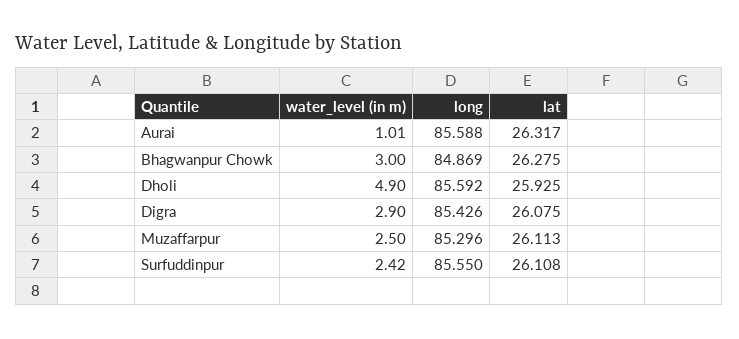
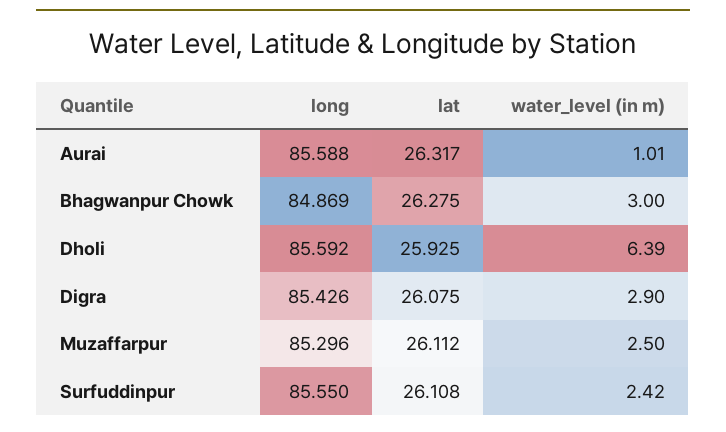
  {
    "water_level (in m)": {
      "Aurai": 1.01,
      "Bhagwanpur Chowk": 3,
-     "Dholi": 4.9,
+     "Dholi": 6.39,
      "Digra": 2.9,
      "Muzaffarpur": 2.5,
      "Surfuddinpur": 2.42
    },
    "long": {
      "Aurai": 85.588,
      "Bhagwanpur Chowk": 84.869,
      "Dholi": 85.592,
      "Digra": 85.426,
      "Muzaffarpur": 85.296,
      "Surfuddinpur": 85.55
    },
    "lat": {
      "Aurai": 26.317,
      "Bhagwanpur Chowk": 26.275,
      "Dholi": 25.925,
      "Digra": 26.075,
-     "Muzaffarpur": 26.113,
+     "Muzaffarpur": 26.112,
      "Surfuddinpur": 26.108
    }
  }

